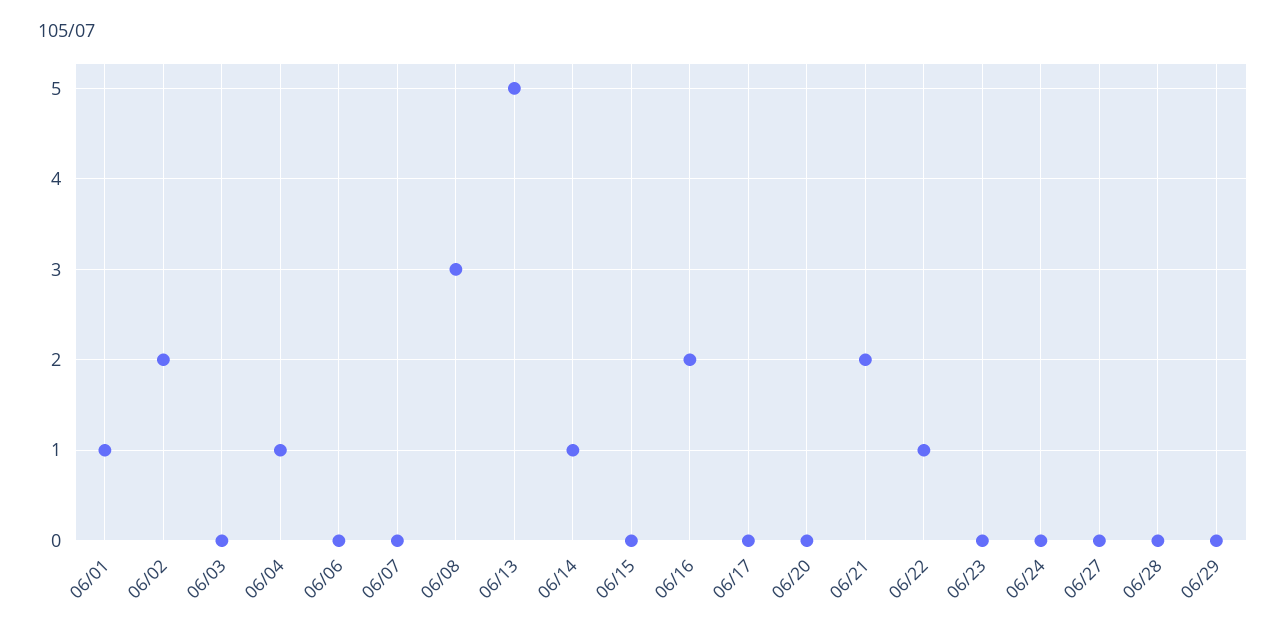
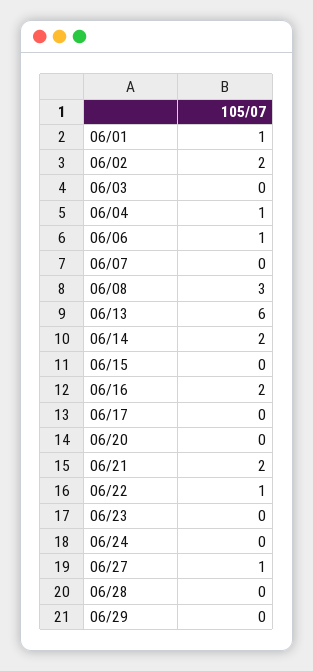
  {
    "06/01": 1,
    "06/02": 2,
    "06/03": 0,
    "06/04": 1,
-   "06/06": 0,
+   "06/06": 1,
    "06/07": 0,
    "06/08": 3,
-   "06/13": 5,
+   "06/13": 6,
-   "06/14": 1,
+   "06/14": 2,
    "06/15": 0,
    "06/16": 2,
    "06/17": 0,
    "06/20": 0,
    "06/21": 2,
    "06/22": 1,
    "06/23": 0,
    "06/24": 0,
-   "06/27": 0,
+   "06/27": 1,
    "06/28": 0,
    "06/29": 0
  }

